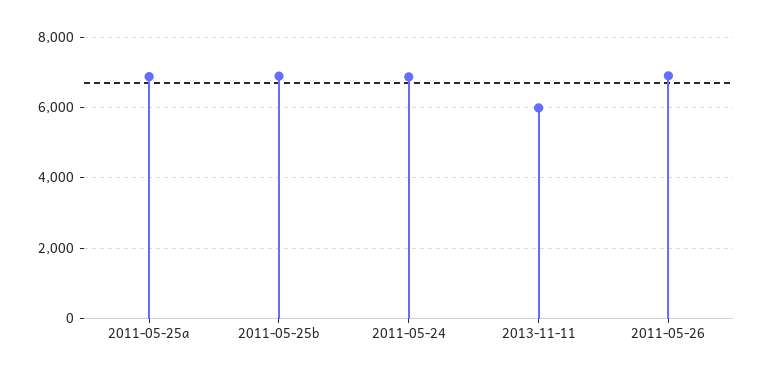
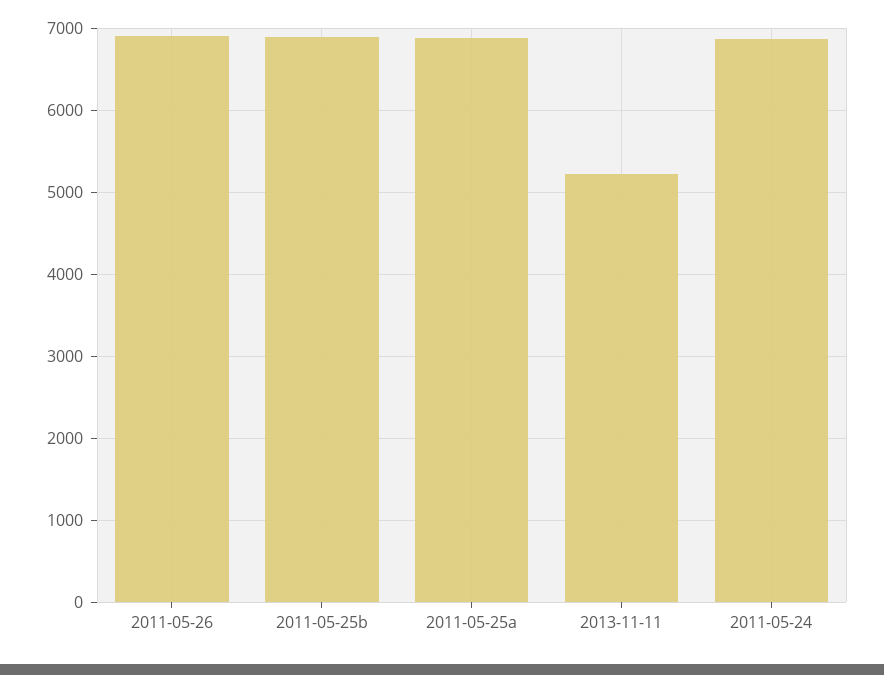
  {
    "2011-05-25a": 6900,
    "2011-05-25b": 6900,
    "2011-05-24": 6900,
-   "2013-11-11": 6000,
+   "2013-11-11": 5200,
    "2011-05-26": 6900
  }

